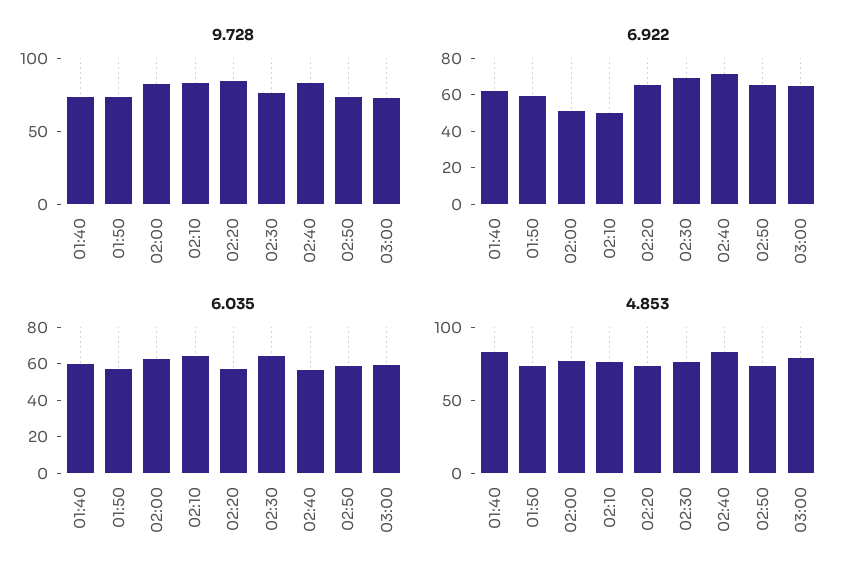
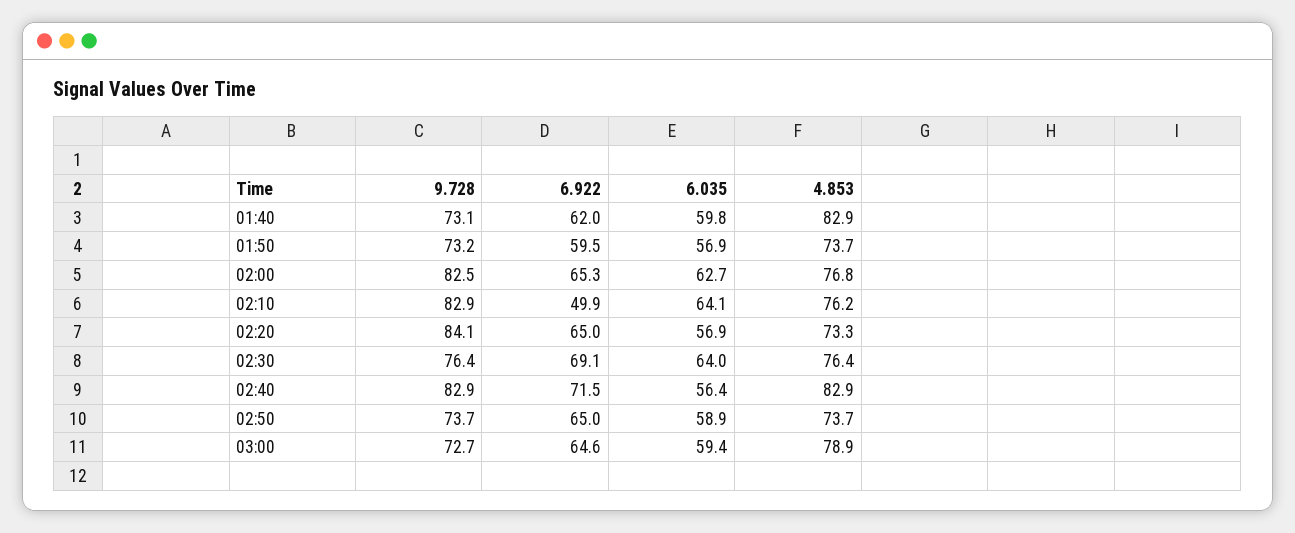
  {
    "9.728": {
      "01:40": 73.1,
      "01:50": 73.2,
      "02:00": 82.5,
      "02:10": 82.9,
      "02:20": 84.1,
      "02:30": 76.4,
      "02:40": 82.9,
      "02:50": 73.7,
      "03:00": 72.7
    },
    "6.922": {
      "01:40": 62,
      "01:50": 59.5,
-     "02:00": 50,
+     "02:00": 65.3,
      "02:10": 49.9,
      "02:20": 65,
      "02:30": 69.1,
      "02:40": 71.5,
      "02:50": 65,
      "03:00": 64.6
    },
    "6.035": {
      "01:40": 59.8,
      "01:50": 56.9,
      "02:00": 62.7,
      "02:10": 64.1,
      "02:20": 56.9,
      "02:30": 64,
      "02:40": 56.4,
      "02:50": 58.9,
      "03:00": 59.4
    },
    "4.853": {
      "01:40": 82.9,
      "01:50": 73.7,
      "02:00": 76.8,
      "02:10": 76.2,
      "02:20": 73.3,
      "02:30": 76.4,
      "02:40": 82.9,
      "02:50": 73.7,
      "03:00": 78.9
    }
  }

